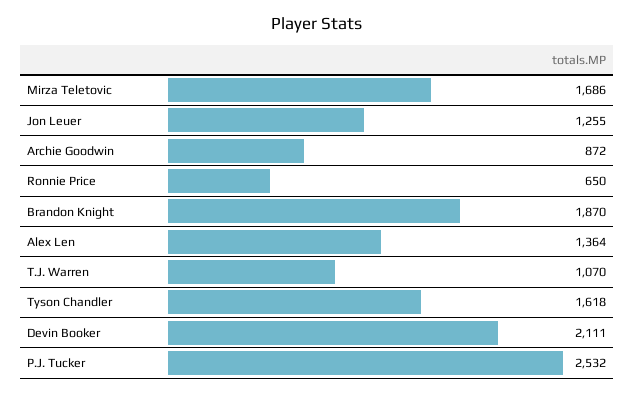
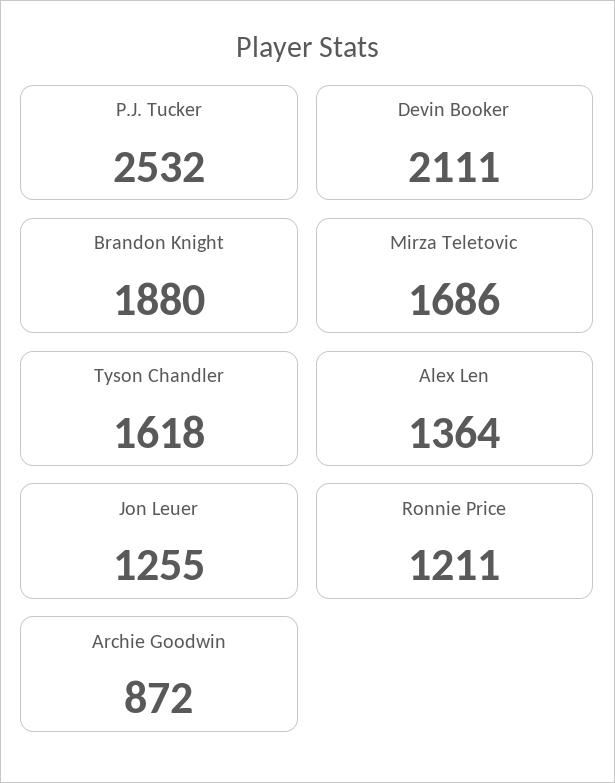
  {
    "Mirza Teletovic": 1686,
    "Jon Leuer": 1255,
    "Archie Goodwin": 872,
-   "Ronnie Price": 650,
+   "Ronnie Price": 1211,
-   "Brandon Knight": 1870,
+   "Brandon Knight": 1880,
    "Alex Len": 1364,
-   "T.J. Warren": 1070,
    "Tyson Chandler": 1618,
    "Devin Booker": 2111,
    "P.J. Tucker": 2532
  }

